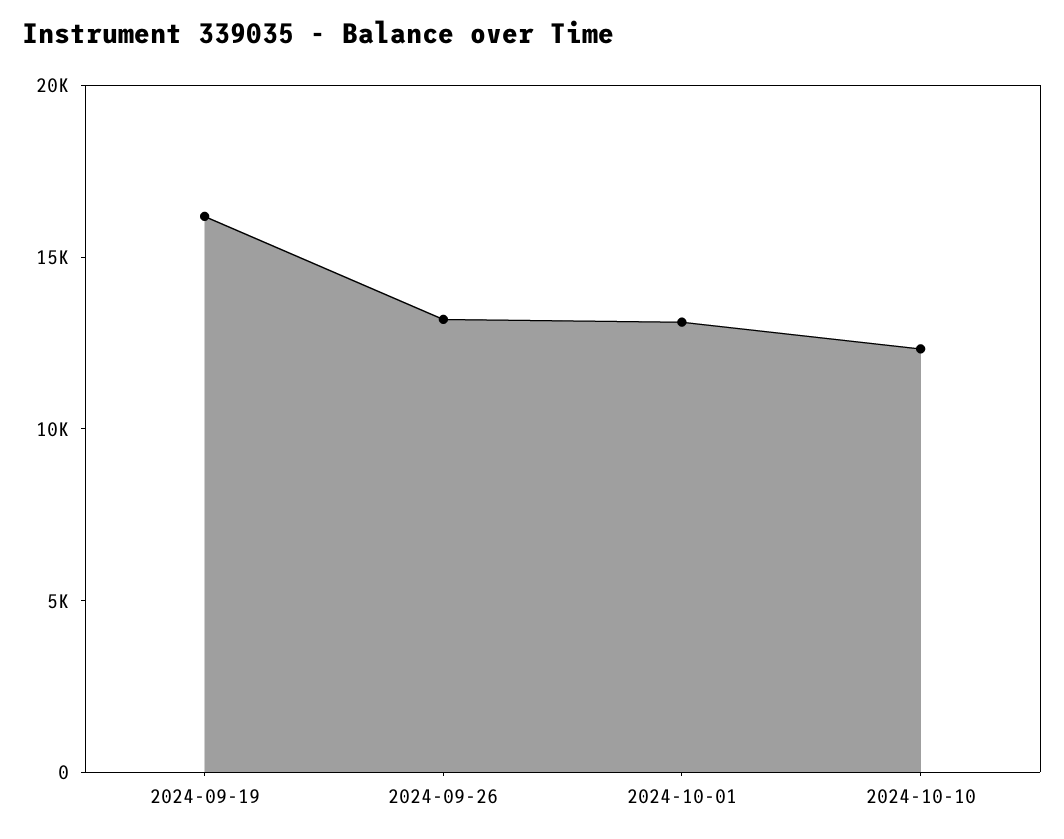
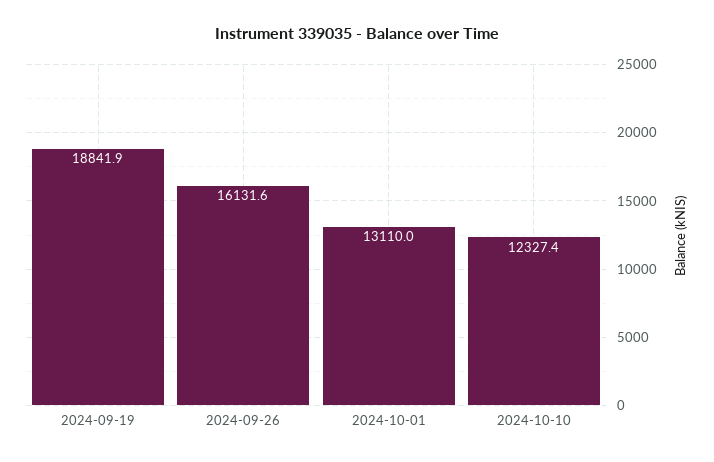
  {
-   "2024-09-19": 16000,
+   "2024-09-19": 18841.9,
-   "2024-09-26": 13000,
+   "2024-09-26": 16131.6,
    "2024-10-01": 13110,
    "2024-10-10": 12327.4
  }

